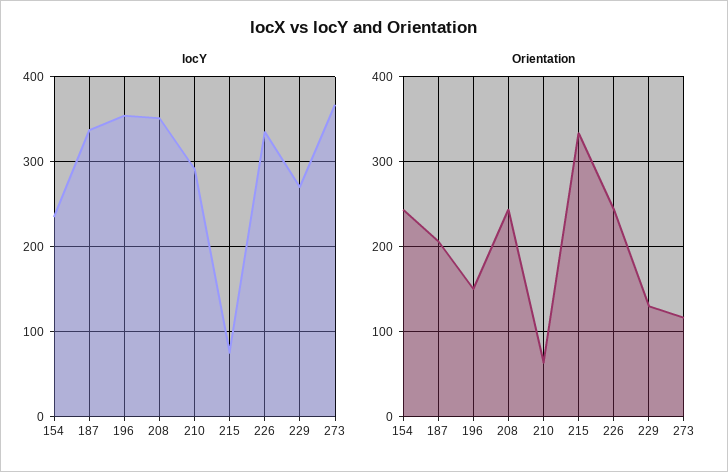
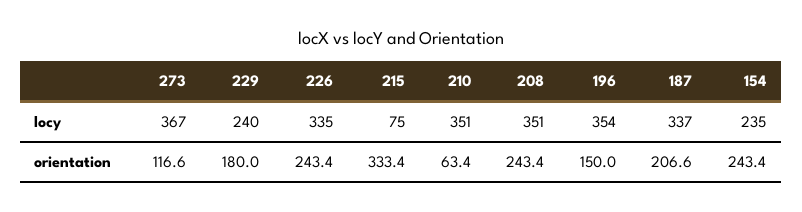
  {
    "locY": {
      "154": 235,
      "187": 337,
      "196": 354,
      "208": 351,
-     "210": 290,
+     "210": 351,
      "215": 75,
      "226": 335,
-     "229": 270,
+     "229": 240,
      "273": 367
    },
    "Orientation": {
      "154": 243.4,
      "187": 206.6,
      "196": 150,
      "208": 243.4,
      "210": 63.4,
      "215": 333.4,
      "226": 243.4,
-     "229": 130,
+     "229": 180,
      "273": 116.6
    }
  }

